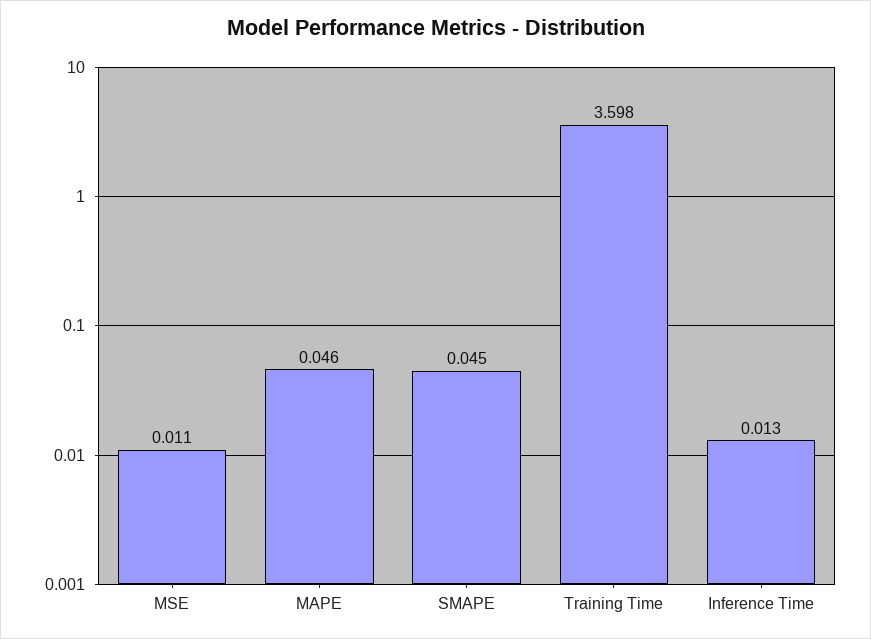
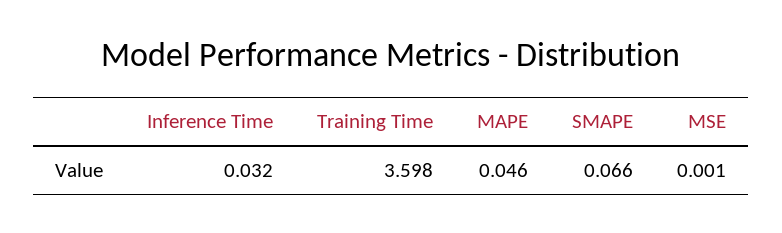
  {
-   "MSE": 0.011,
+   "MSE": 0.001,
    "MAPE": 0.046,
-   "SMAPE": 0.045,
+   "SMAPE": 0.066,
    "Training Time": 3.598,
-   "Inference Time": 0.013
+   "Inference Time": 0.032
  }

